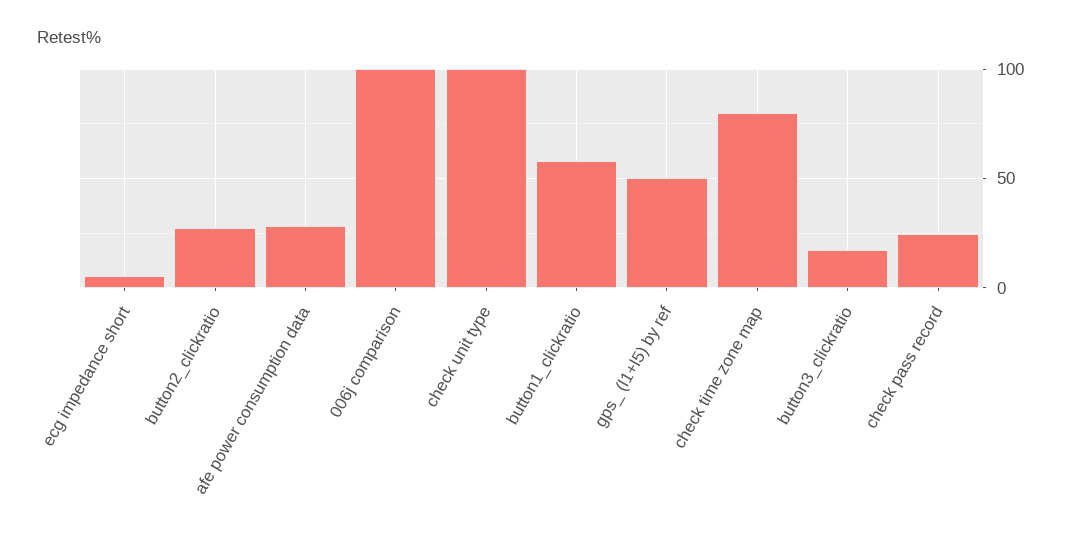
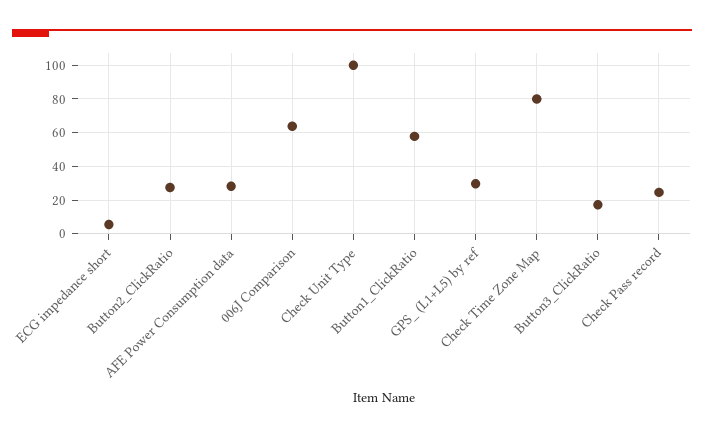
  {
    "ecg impedance short": 5,
    "button2_clickratio": 25,
    "afe power consumption data": 30,
-   "006j comparison": 100,
+   "006j comparison": 65,
    "check unit type": 100,
    "button1_clickratio": 60,
-   "gps_ (l1+l5) by ref": 50,
+   "gps_ (l1+l5) by ref": 30,
    "check time zone map": 80,
    "button3_clickratio": 15,
    "check pass record": 25
  }

